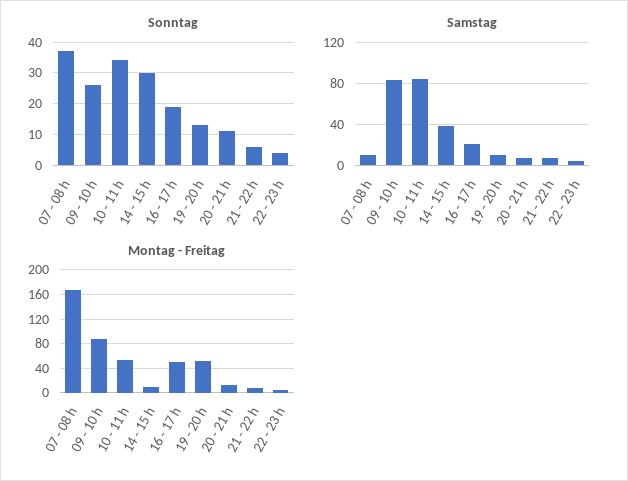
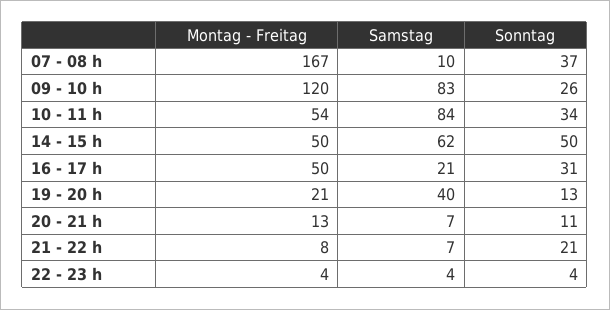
  {
    "Sonntag": {
      "07 - 08 h": 37,
      "09 - 10 h": 26,
      "10 - 11 h": 34,
-     "14 - 15 h": 30,
+     "14 - 15 h": 50,
-     "16 - 17 h": 20,
+     "16 - 17 h": 31,
      "19 - 20 h": 13,
      "20 - 21 h": 11,
-     "21 - 22 h": 5,
+     "21 - 22 h": 21,
      "22 - 23 h": 4
    },
    "Samstag": {
      "07 - 08 h": 10,
      "09 - 10 h": 83,
      "10 - 11 h": 84,
-     "14 - 15 h": 40,
+     "14 - 15 h": 62,
      "16 - 17 h": 21,
-     "19 - 20 h": 10,
+     "19 - 20 h": 40,
      "20 - 21 h": 7,
      "21 - 22 h": 7,
      "22 - 23 h": 4
    },
    "Montag - Freitag": {
      "07 - 08 h": 167,
-     "09 - 10 h": 90,
+     "09 - 10 h": 120,
      "10 - 11 h": 54,
-     "14 - 15 h": 10,
+     "14 - 15 h": 50,
      "16 - 17 h": 50,
-     "19 - 20 h": 50,
+     "19 - 20 h": 21,
      "20 - 21 h": 13,
      "21 - 22 h": 8,
      "22 - 23 h": 4
    }
  }

